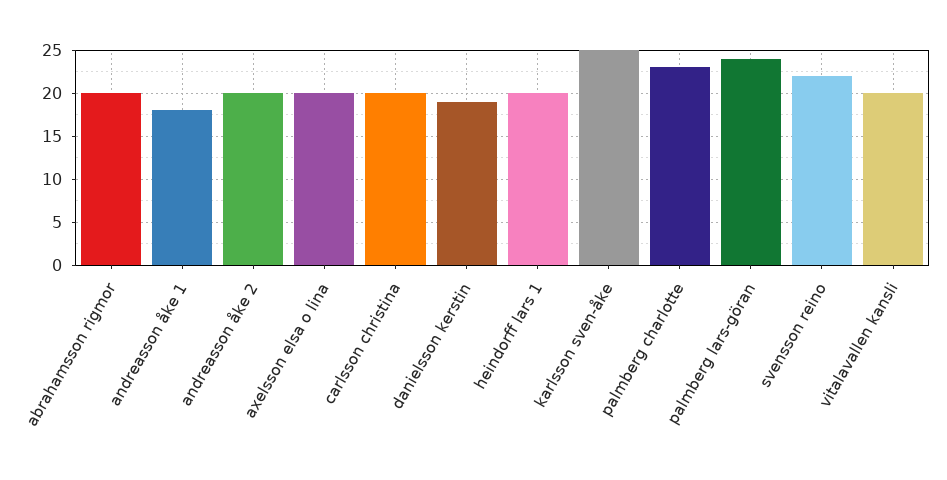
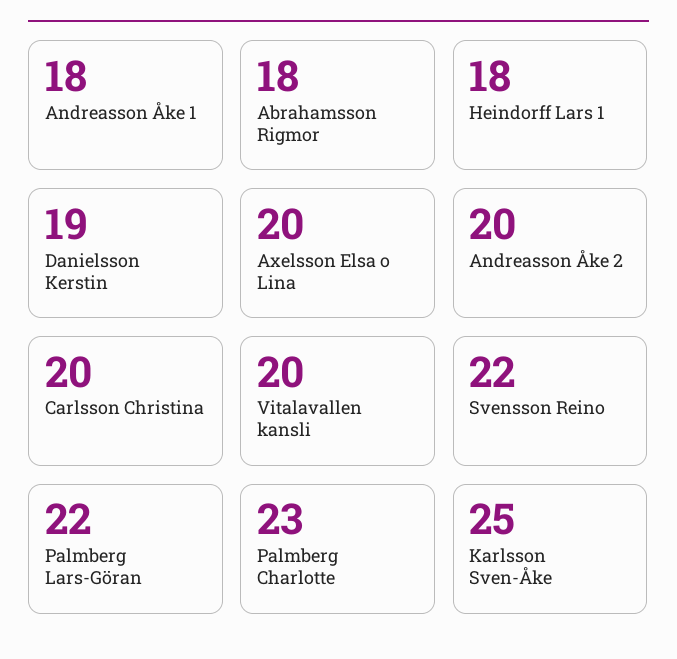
  {
-   "abrahamsson rigmor": 20,
+   "abrahamsson rigmor": 18,
    "andreasson åke 1": 18,
    "andreasson åke 2": 20,
    "axelsson elsa o lina": 20,
    "carlsson christina": 20,
    "danielsson kerstin": 19,
-   "heindorff lars 1": 20,
+   "heindorff lars 1": 18,
    "karlsson sven-åke": 25,
    "palmberg charlotte": 23,
-   "palmberg lars-göran": 24,
+   "palmberg lars-göran": 22,
    "svensson reino": 22,
    "vitalavallen kansli": 20
  }

